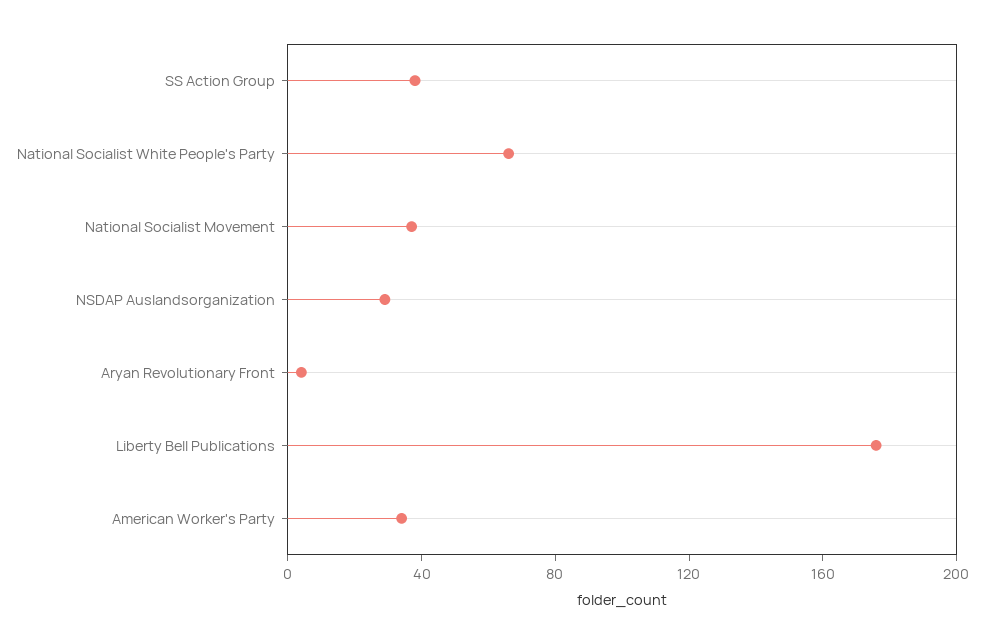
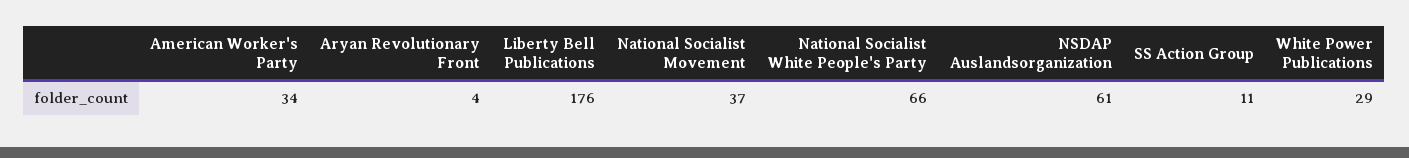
  {
-   "SS Action Group": 40,
+   "SS Action Group": 11,
    "National Socialist White People's Party": 66,
    "National Socialist Movement": 37,
-   "NSDAP Auslandsorganization": 30,
+   "NSDAP Auslandsorganization": 61,
    "Aryan Revolutionary Front": 4,
    "Liberty Bell Publications": 176,
-   "American Worker's Party": 34
+   "American Worker's Party": 34,
+   "White Power Publications": 29
  }

